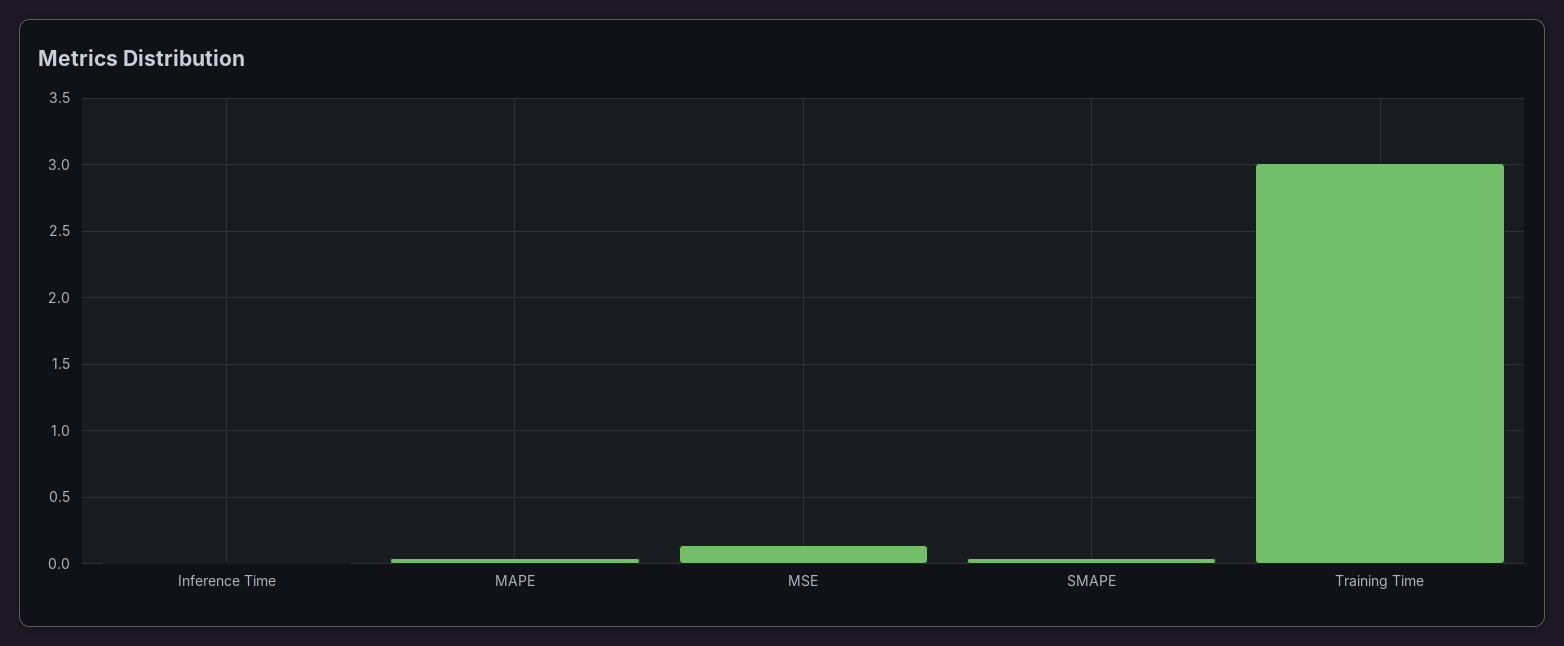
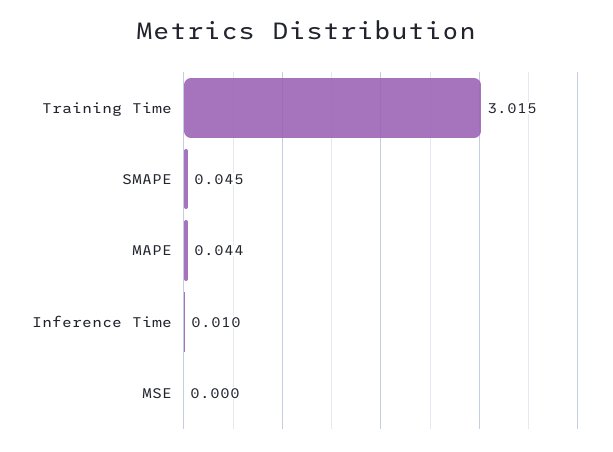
  {
    "Inference Time": 0.01,
    "MAPE": 0.044,
-   "MSE": 0.15,
+   "MSE": 0,
    "SMAPE": 0.045,
    "Training Time": 3.015
  }

